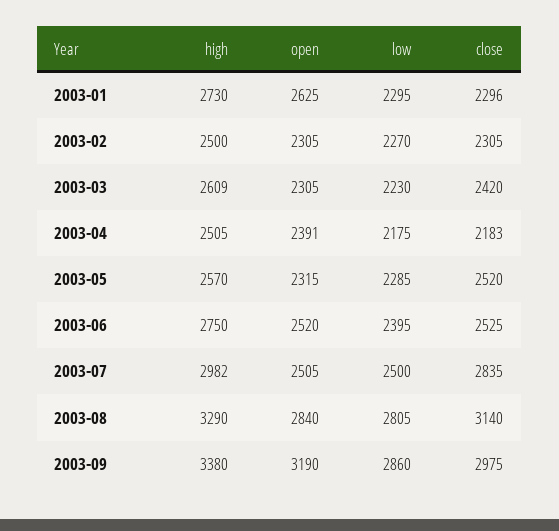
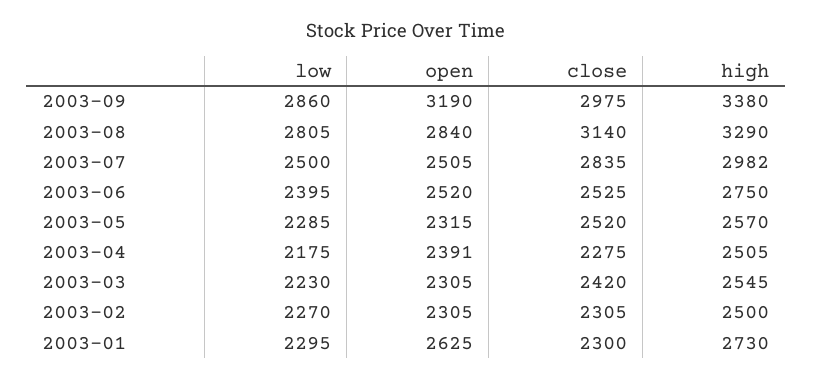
  {
    "high": {
      "2003-01": 2730,
      "2003-02": 2500,
-     "2003-03": 2609,
+     "2003-03": 2545,
      "2003-04": 2505,
      "2003-05": 2570,
      "2003-06": 2750,
      "2003-07": 2982,
      "2003-08": 3290,
      "2003-09": 3380
    },
    "open": {
      "2003-01": 2625,
      "2003-02": 2305,
      "2003-03": 2305,
      "2003-04": 2391,
      "2003-05": 2315,
      "2003-06": 2520,
      "2003-07": 2505,
      "2003-08": 2840,
      "2003-09": 3190
    },
    "low": {
      "2003-01": 2295,
      "2003-02": 2270,
      "2003-03": 2230,
      "2003-04": 2175,
      "2003-05": 2285,
      "2003-06": 2395,
      "2003-07": 2500,
      "2003-08": 2805,
      "2003-09": 2860
    },
    "close": {
-     "2003-01": 2296,
+     "2003-01": 2300,
      "2003-02": 2305,
      "2003-03": 2420,
-     "2003-04": 2183,
+     "2003-04": 2275,
      "2003-05": 2520,
      "2003-06": 2525,
      "2003-07": 2835,
      "2003-08": 3140,
      "2003-09": 2975
    }
  }

